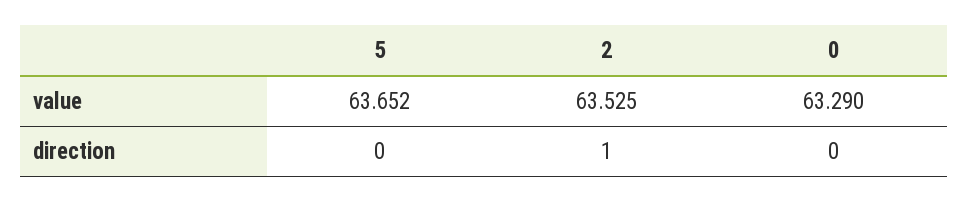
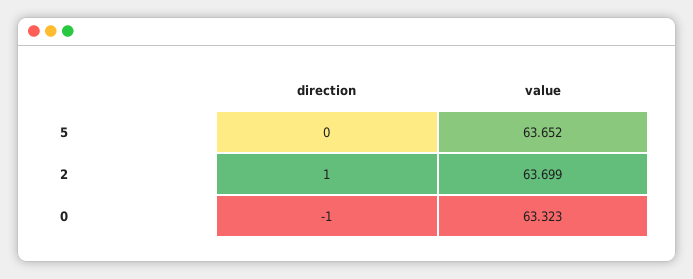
  {
    "5": {
      "value": 63.652,
      "direction": 0
    },
    "2": {
-     "value": 63.525,
+     "value": 63.699,
      "direction": 1
    },
    "0": {
-     "value": 63.29,
+     "value": 63.323,
-     "direction": 0
+     "direction": -1
    }
  }

